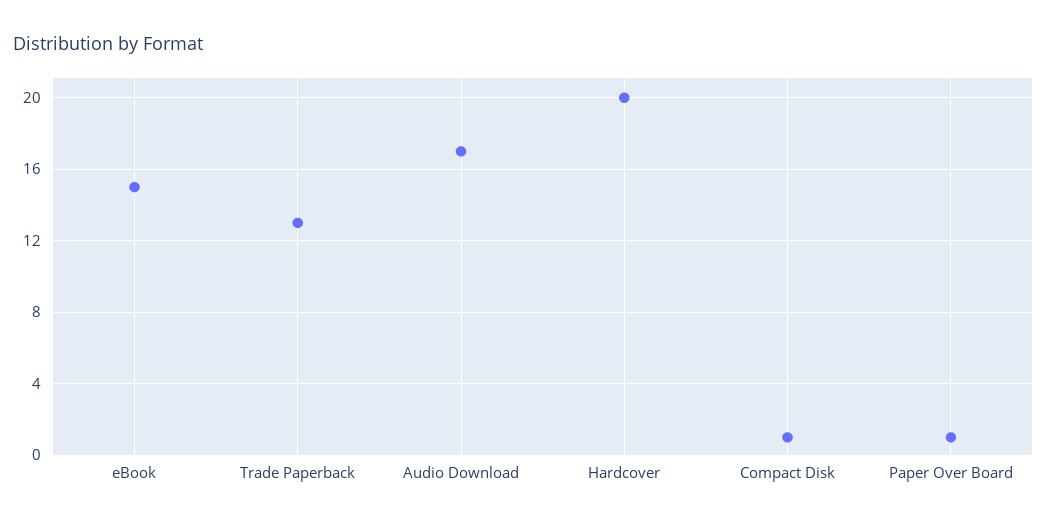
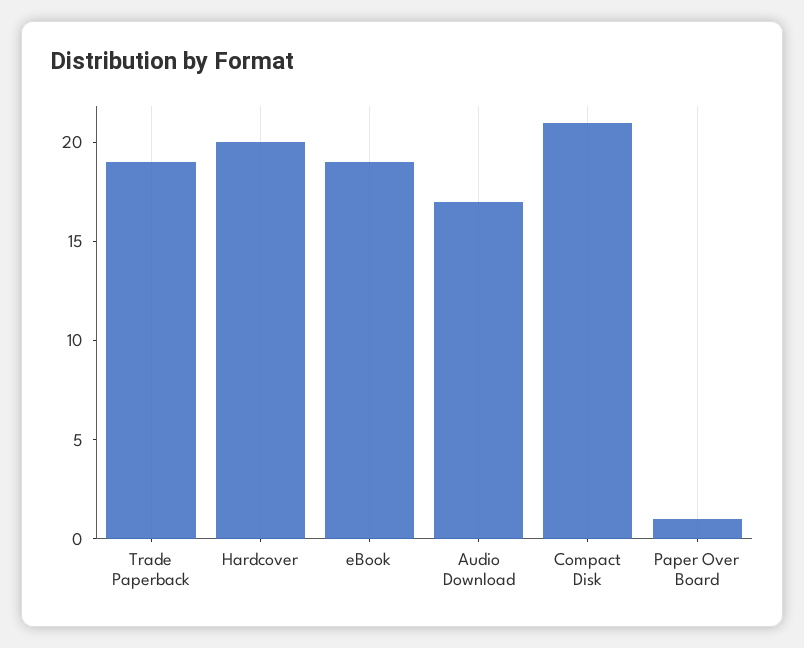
  {
-   "eBook": 15,
+   "eBook": 19,
-   "Trade Paperback": 13,
+   "Trade Paperback": 19,
    "Audio Download": 17,
    "Hardcover": 20,
-   "Compact Disk": 1,
+   "Compact Disk": 21,
    "Paper Over Board": 1
  }

